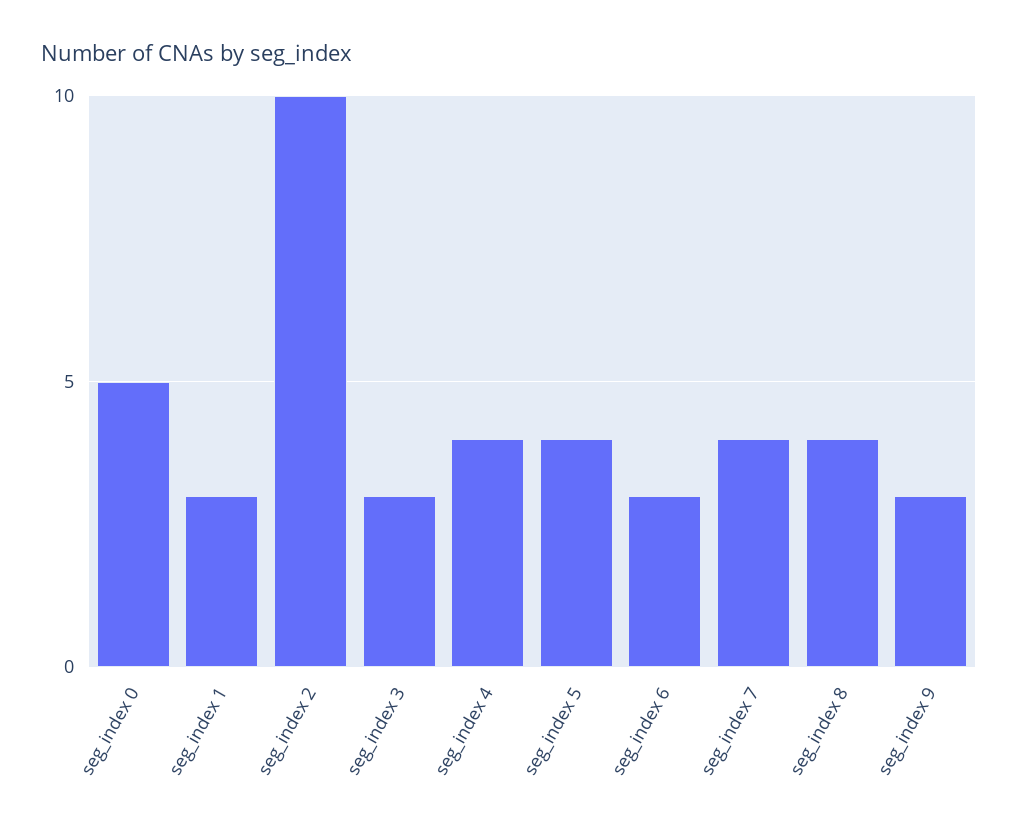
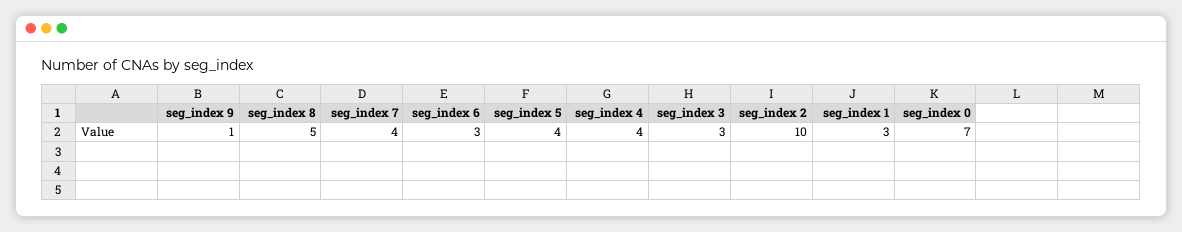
  {
-   "seg_index 0": 5,
+   "seg_index 0": 7,
    "seg_index 1": 3,
    "seg_index 2": 10,
    "seg_index 3": 3,
    "seg_index 4": 4,
    "seg_index 5": 4,
    "seg_index 6": 3,
    "seg_index 7": 4,
-   "seg_index 8": 4,
+   "seg_index 8": 5,
-   "seg_index 9": 3
+   "seg_index 9": 1
  }

